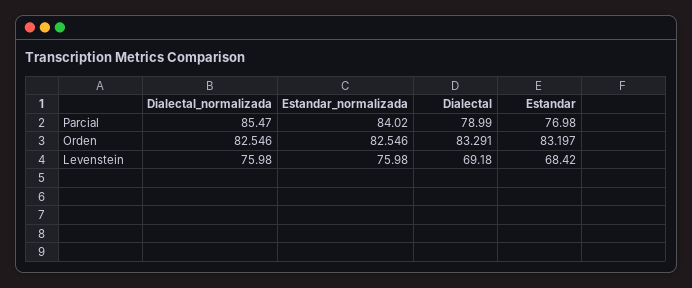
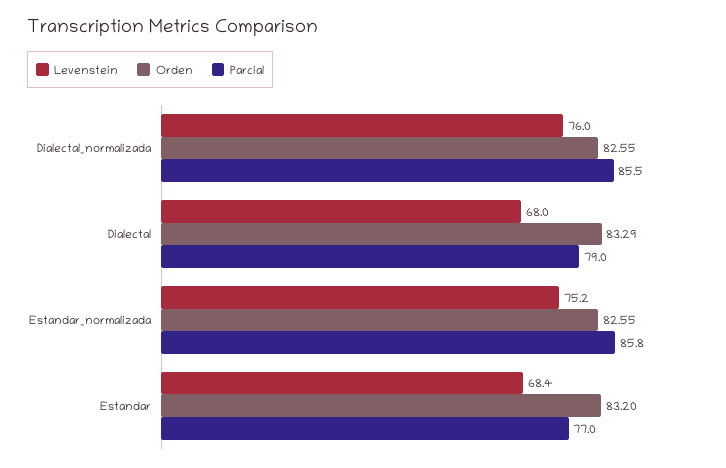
  {
    "Parcial": {
      "Dialectal_normalizada": 85.47,
-     "Estandar_normalizada": 84.02,
+     "Estandar_normalizada": 85.8,
      "Dialectal": 78.99,
      "Estandar": 76.98
    },
    "Orden": {
      "Dialectal_normalizada": 82.546,
      "Estandar_normalizada": 82.546,
      "Dialectal": 83.291,
      "Estandar": 83.197
    },
    "Levenstein": {
      "Dialectal_normalizada": 75.98,
-     "Estandar_normalizada": 75.98,
+     "Estandar_normalizada": 75.2,
-     "Dialectal": 69.18,
+     "Dialectal": 68,
      "Estandar": 68.42
    }
  }

